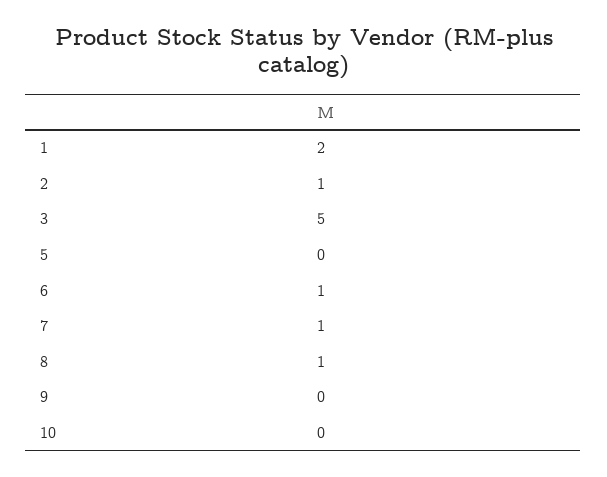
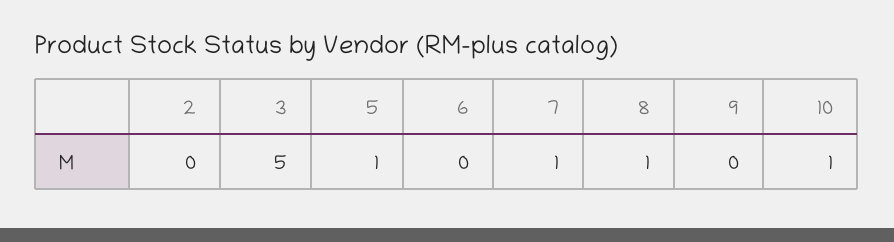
  {
-   "1": 2,
-   "2": 1,
+   "2": 0,
    "3": 5,
-   "5": 0,
+   "5": 1,
-   "6": 1,
+   "6": 0,
    "7": 1,
    "8": 1,
    "9": 0,
-   "10": 0
+   "10": 1
  }

